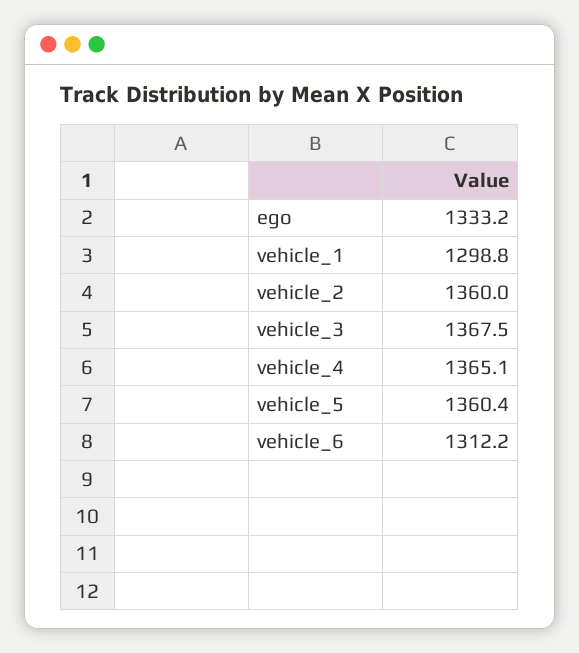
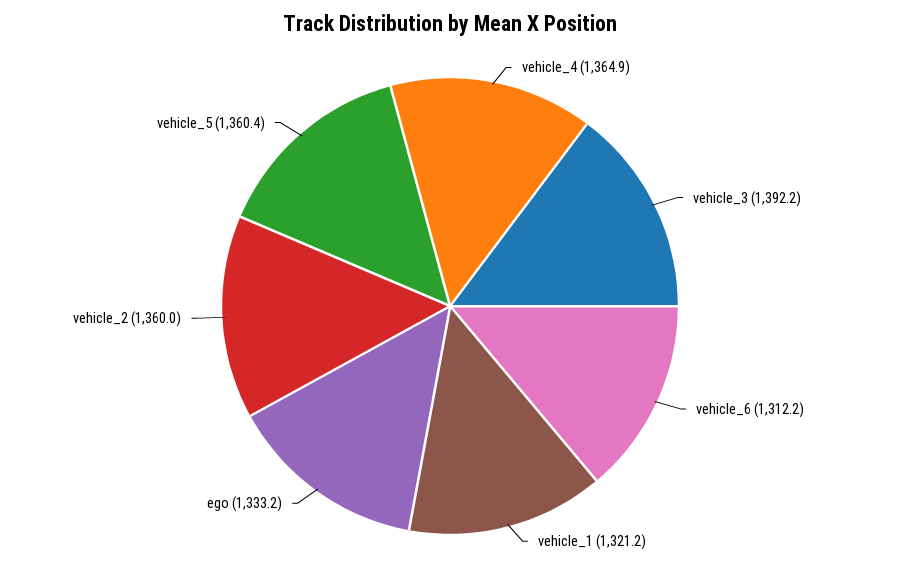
  {
    "ego": 1333.2,
-   "vehicle_1": 1298.8,
+   "vehicle_1": 1321.2,
    "vehicle_2": 1360,
-   "vehicle_3": 1367.5,
+   "vehicle_3": 1392.2,
-   "vehicle_4": 1365.1,
+   "vehicle_4": 1364.9,
    "vehicle_5": 1360.4,
    "vehicle_6": 1312.2
  }

